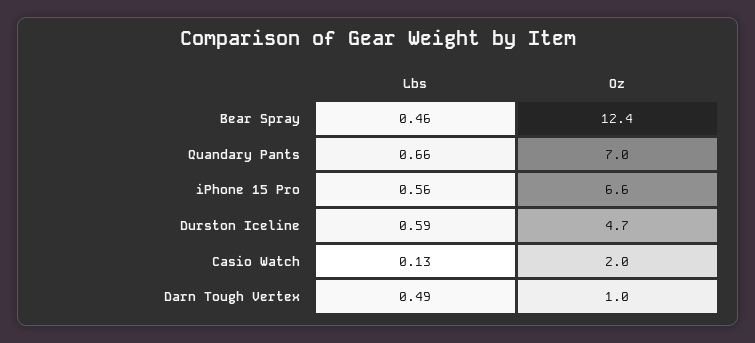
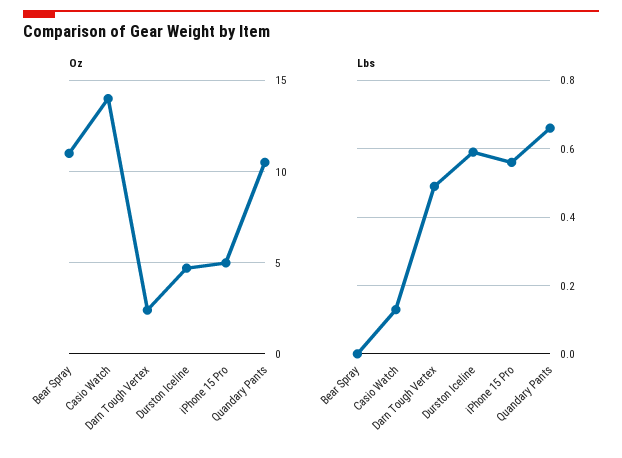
  {
    "Lbs": {
-     "Bear Spray": 0.46,
+     "Bear Spray": 0,
      "Quandary Pants": 0.66,
      "iPhone 15 Pro": 0.56,
      "Durston Iceline": 0.59,
      "Casio Watch": 0.13,
      "Darn Tough Vertex": 0.49
    },
    "Oz": {
-     "Bear Spray": 12.4,
+     "Bear Spray": 11,
-     "Quandary Pants": 7,
+     "Quandary Pants": 10.5,
-     "iPhone 15 Pro": 6.6,
+     "iPhone 15 Pro": 5,
      "Durston Iceline": 4.7,
-     "Casio Watch": 2,
+     "Casio Watch": 14,
-     "Darn Tough Vertex": 1
+     "Darn Tough Vertex": 2.5
    }
  }

